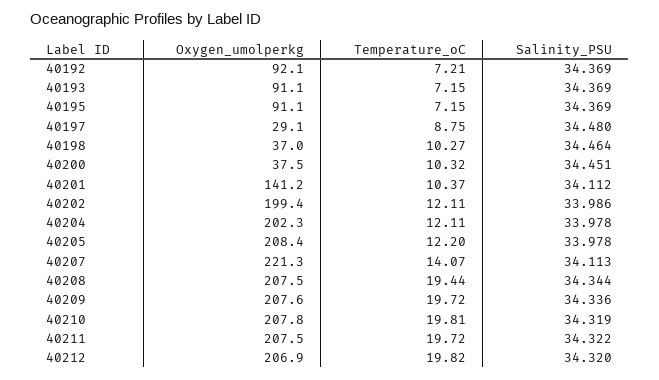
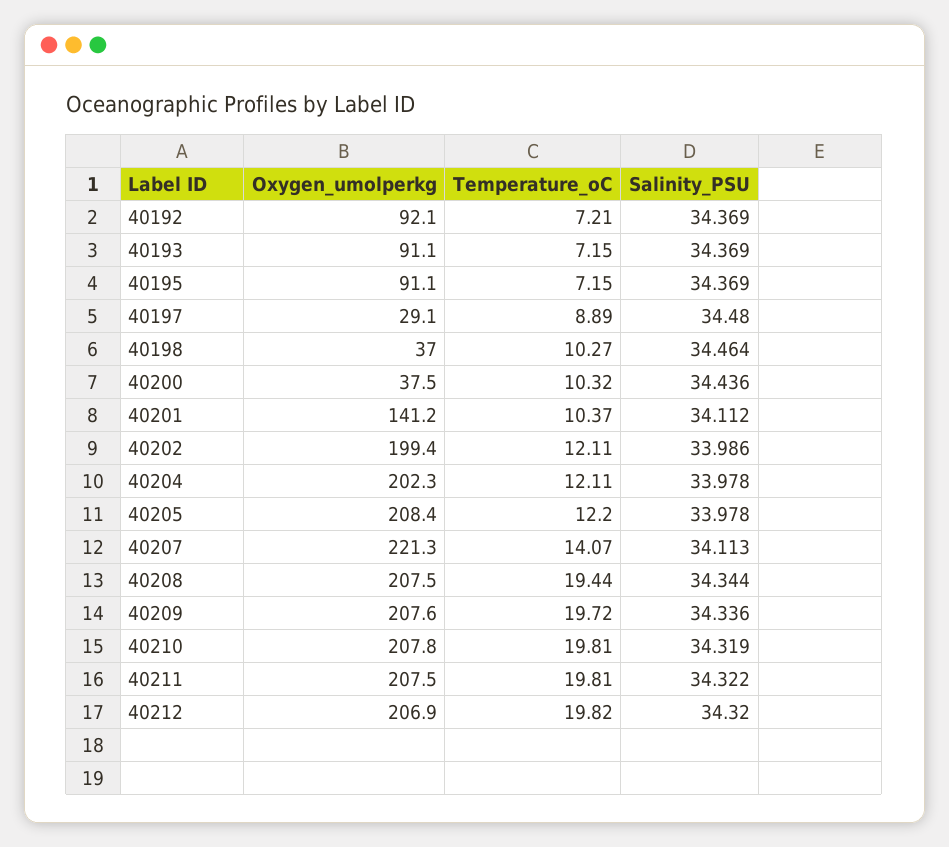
  {
    "Oxygen_umolperkg": {
      "40192": 92.1,
      "40193": 91.1,
      "40195": 91.1,
      "40197": 29.1,
      "40198": 37,
      "40200": 37.5,
      "40201": 141.2,
      "40202": 199.4,
      "40204": 202.3,
      "40205": 208.4,
      "40207": 221.3,
      "40208": 207.5,
      "40209": 207.6,
      "40210": 207.8,
      "40211": 207.5,
      "40212": 206.9
    },
    "Temperature_oC": {
      "40192": 7.21,
      "40193": 7.15,
      "40195": 7.15,
-     "40197": 8.75,
+     "40197": 8.89,
      "40198": 10.27,
      "40200": 10.32,
      "40201": 10.37,
      "40202": 12.11,
      "40204": 12.11,
      "40205": 12.2,
      "40207": 14.07,
      "40208": 19.44,
      "40209": 19.72,
      "40210": 19.81,
-     "40211": 19.72,
+     "40211": 19.81,
      "40212": 19.82
    },
    "Salinity_PSU": {
      "40192": 34.369,
      "40193": 34.369,
      "40195": 34.369,
      "40197": 34.48,
      "40198": 34.464,
-     "40200": 34.451,
+     "40200": 34.436,
      "40201": 34.112,
      "40202": 33.986,
      "40204": 33.978,
      "40205": 33.978,
      "40207": 34.113,
      "40208": 34.344,
      "40209": 34.336,
      "40210": 34.319,
      "40211": 34.322,
      "40212": 34.32
    }
  }

